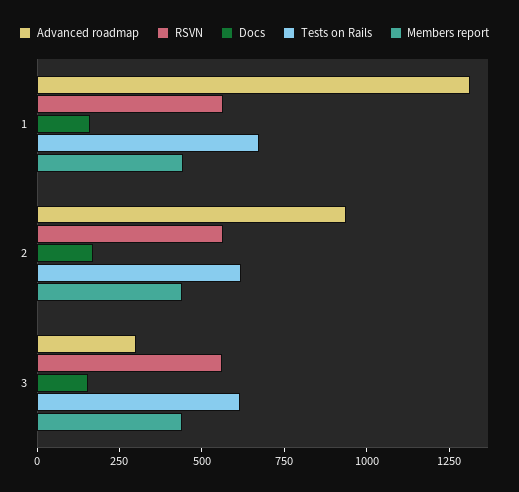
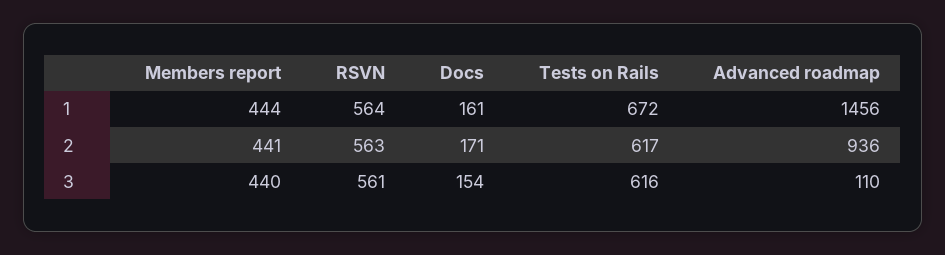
  {
    "Advanced roadmap": {
-     "1": 1300,
+     "1": 1456,
      "2": 936,
-     "3": 300
+     "3": 110
    },
    "RSVN": {
      "1": 564,
      "2": 563,
      "3": 561
    },
    "Docs": {
      "1": 161,
      "2": 171,
      "3": 154
    },
    "Tests on Rails": {
      "1": 672,
      "2": 617,
      "3": 616
    },
    "Members report": {
      "1": 444,
      "2": 441,
      "3": 440
    }
  }

